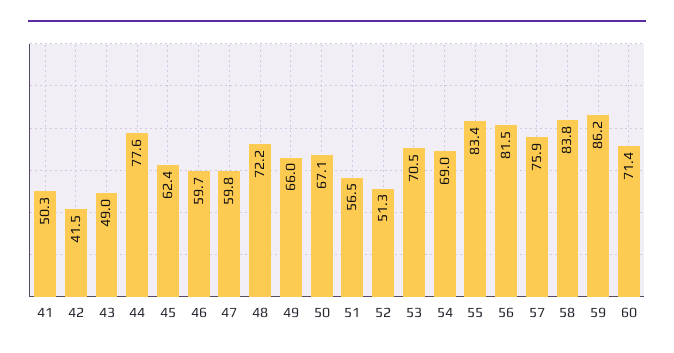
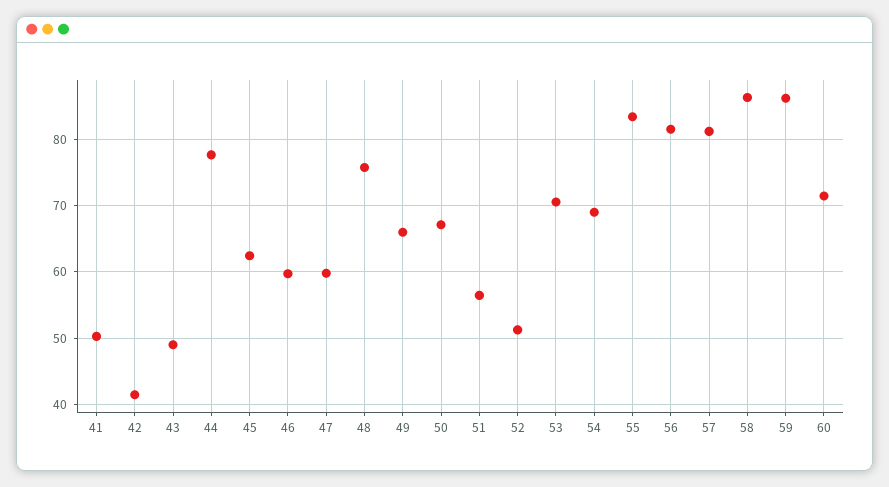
  {
    "41": 50.3,
    "42": 41.5,
    "43": 49,
    "44": 77.6,
    "45": 62.4,
    "46": 59.7,
    "47": 59.8,
-   "48": 72.2,
+   "48": 76,
    "49": 66,
    "50": 67.1,
    "51": 56.5,
    "52": 51.3,
    "53": 70.5,
    "54": 69,
    "55": 83.4,
    "56": 81.5,
-   "57": 75.9,
+   "57": 81,
-   "58": 83.8,
+   "58": 86,
    "59": 86.2,
    "60": 71.4
  }

